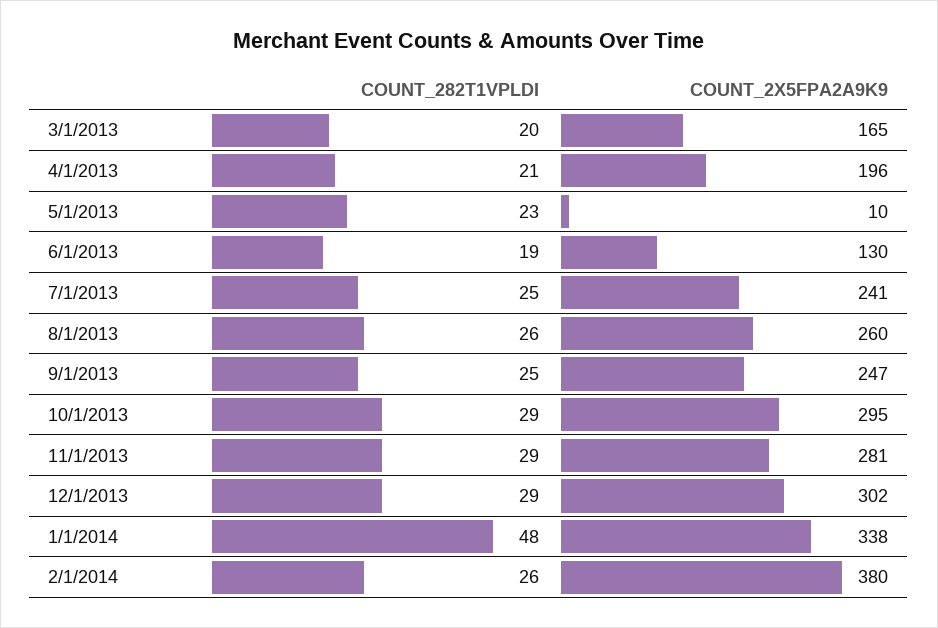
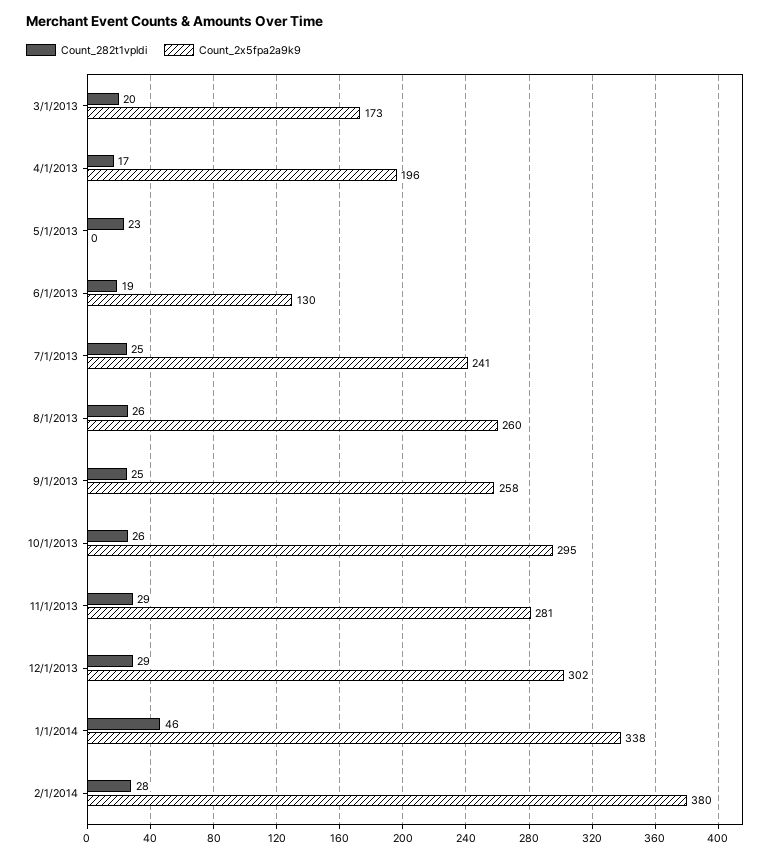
  {
    "COUNT_282T1VPLDI": {
      "3/1/2013": 20,
-     "4/1/2013": 21,
+     "4/1/2013": 17,
      "5/1/2013": 23,
      "6/1/2013": 19,
      "7/1/2013": 25,
      "8/1/2013": 26,
      "9/1/2013": 25,
-     "10/1/2013": 29,
+     "10/1/2013": 26,
      "11/1/2013": 29,
      "12/1/2013": 29,
-     "1/1/2014": 48,
+     "1/1/2014": 46,
-     "2/1/2014": 26
+     "2/1/2014": 28
    },
    "COUNT_2X5FPA2A9K9": {
-     "3/1/2013": 165,
+     "3/1/2013": 173,
      "4/1/2013": 196,
-     "5/1/2013": 10,
+     "5/1/2013": 0,
      "6/1/2013": 130,
      "7/1/2013": 241,
      "8/1/2013": 260,
-     "9/1/2013": 247,
+     "9/1/2013": 258,
      "10/1/2013": 295,
      "11/1/2013": 281,
      "12/1/2013": 302,
      "1/1/2014": 338,
      "2/1/2014": 380
    }
  }

